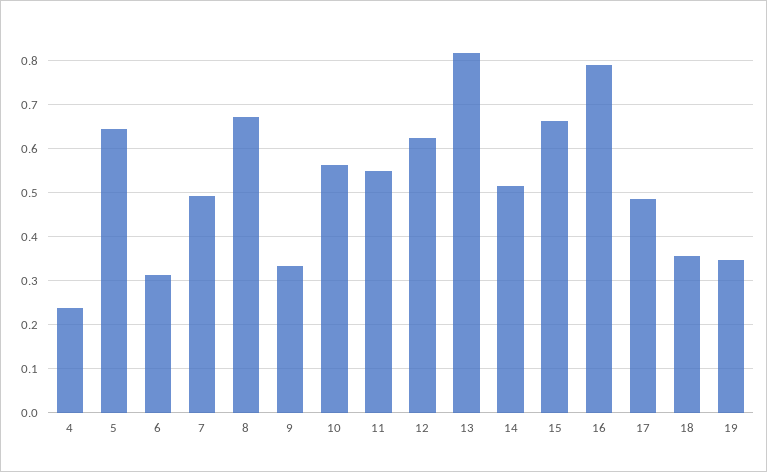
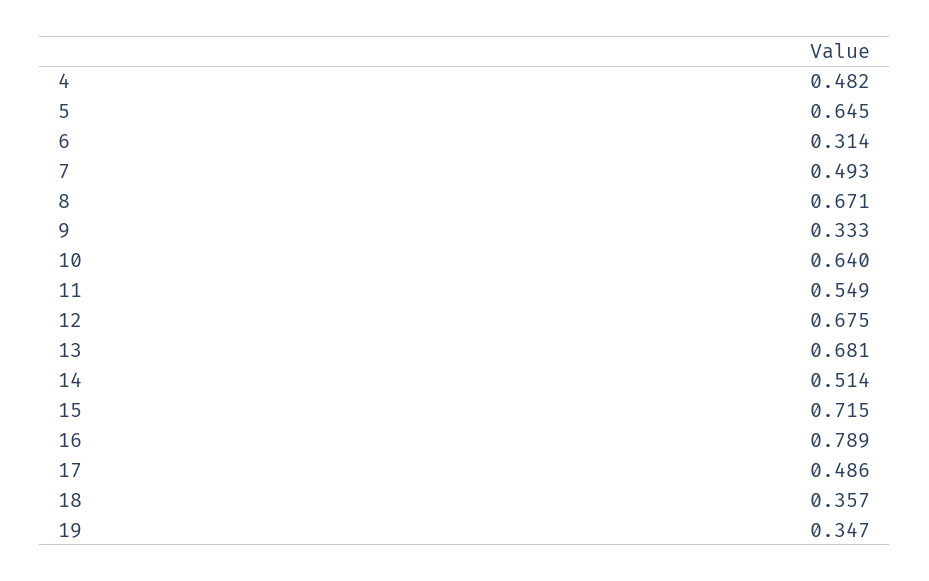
  {
-   "4": 0.24,
+   "4": 0.482,
    "5": 0.645,
    "6": 0.314,
    "7": 0.493,
    "8": 0.671,
    "9": 0.333,
-   "10": 0.56,
+   "10": 0.64,
    "11": 0.549,
-   "12": 0.62,
+   "12": 0.675,
-   "13": 0.82,
+   "13": 0.681,
    "14": 0.514,
-   "15": 0.66,
+   "15": 0.715,
    "16": 0.789,
    "17": 0.486,
    "18": 0.357,
    "19": 0.347
  }

